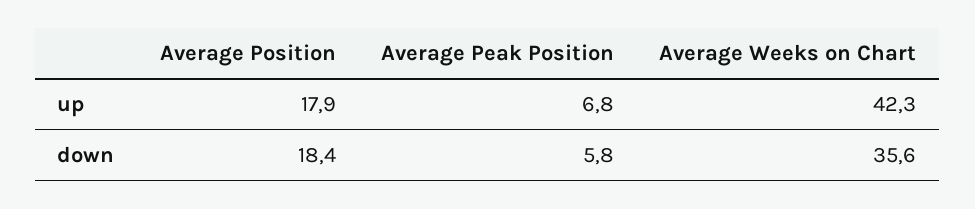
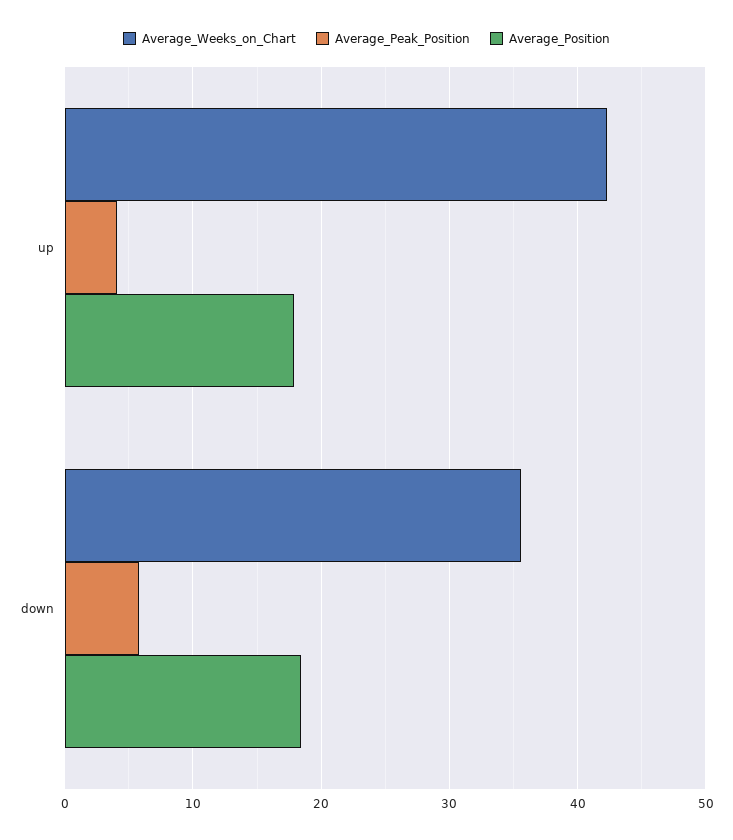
  {
    "Average Position": {
      "up": 17.9,
      "down": 18.4
    },
    "Average Peak Position": {
-     "up": 6.8,
+     "up": 4,
      "down": 5.8
    },
    "Average Weeks on Chart": {
      "up": 42.3,
      "down": 35.6
    }
  }

